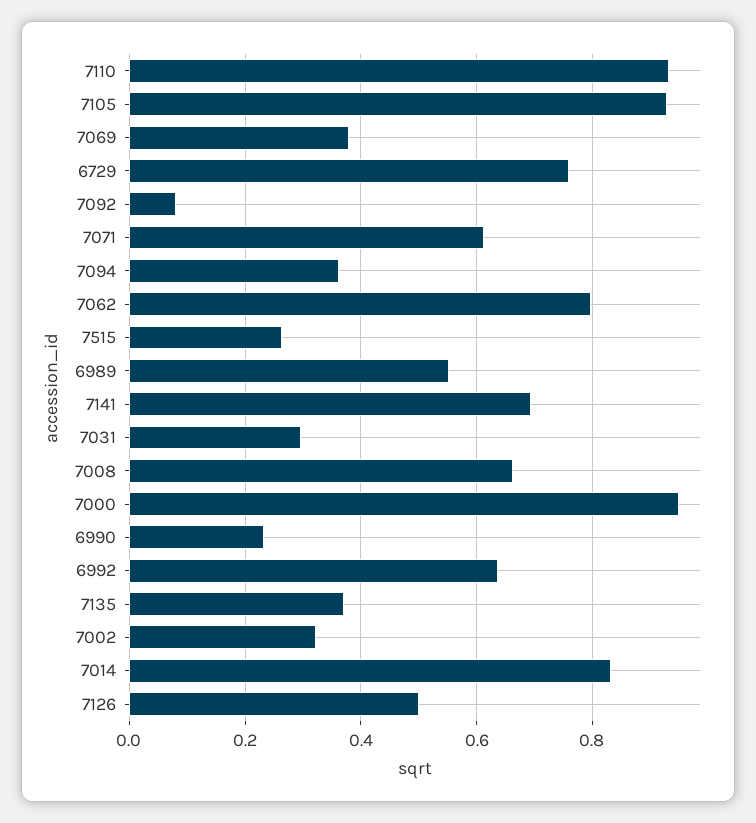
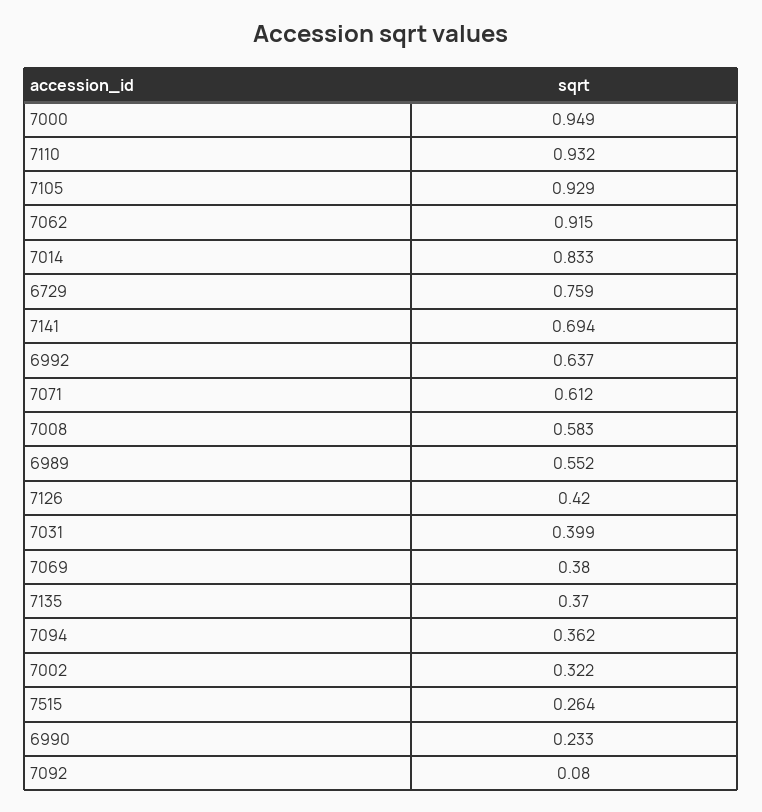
  {
    "7110": 0.932,
    "7105": 0.929,
    "7069": 0.38,
    "6729": 0.759,
    "7092": 0.08,
    "7071": 0.612,
    "7094": 0.362,
-   "7062": 0.8,
+   "7062": 0.915,
    "7515": 0.264,
    "6989": 0.552,
    "7141": 0.694,
-   "7031": 0.3,
+   "7031": 0.399,
-   "7008": 0.66,
+   "7008": 0.583,
    "7000": 0.949,
    "6990": 0.233,
    "6992": 0.637,
    "7135": 0.37,
    "7002": 0.322,
    "7014": 0.833,
-   "7126": 0.5
+   "7126": 0.42
  }

